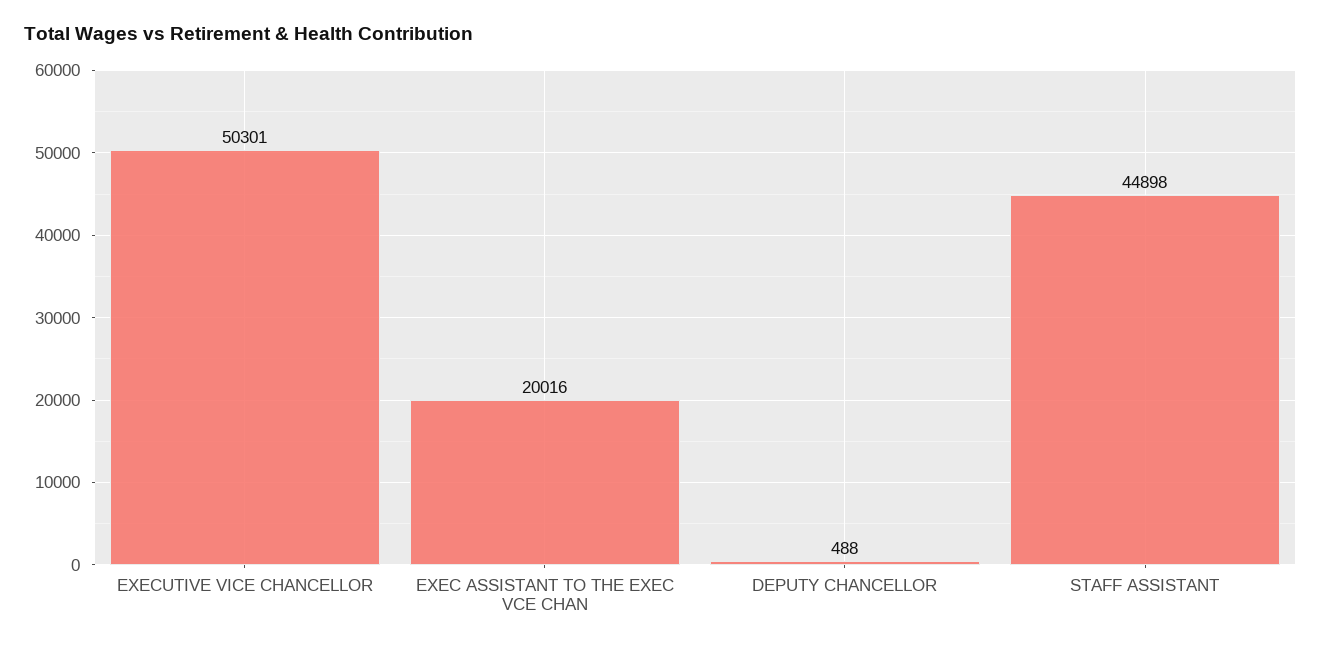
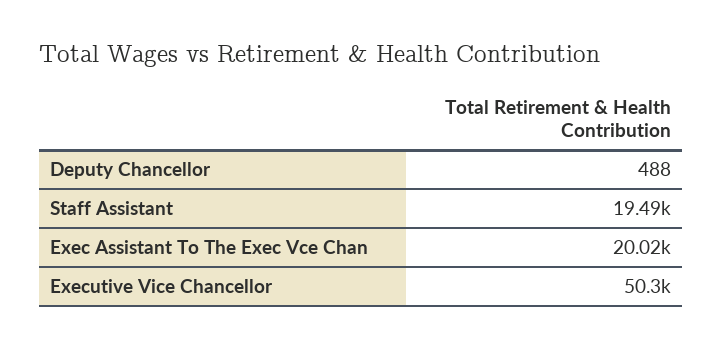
  {
    "EXECUTIVE VICE CHANCELLOR": 50301,
    "EXEC ASSISTANT TO THE EXEC VCE CHAN": 20016,
    "DEPUTY CHANCELLOR": 488,
-   "STAFF ASSISTANT": 44898
+   "STAFF ASSISTANT": 19490
  }

